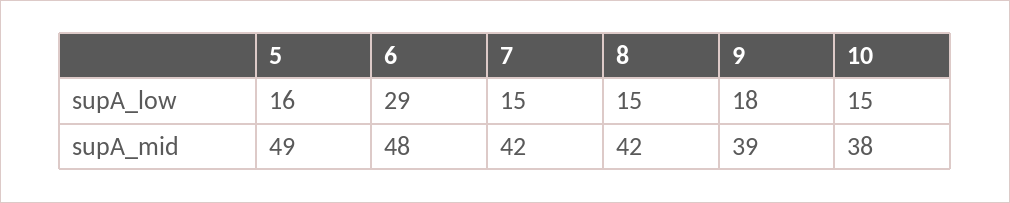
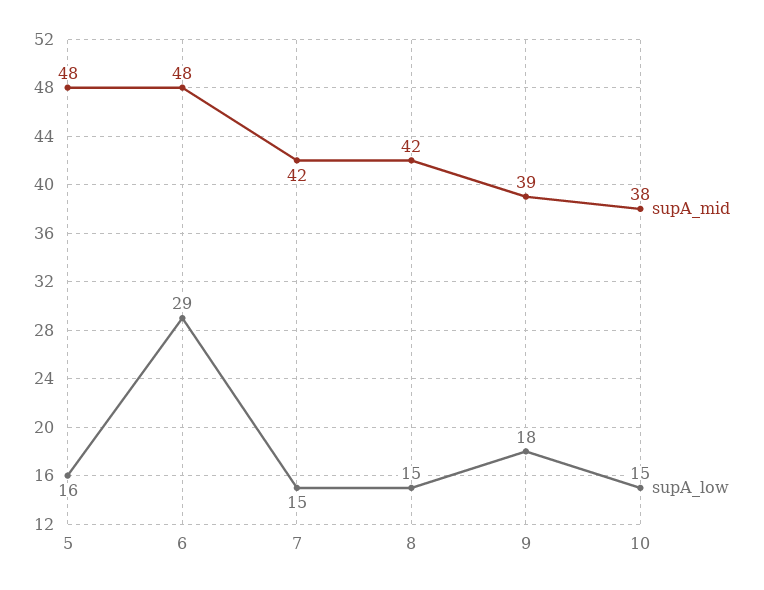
  {
    "supA_low": {
      "5": 16,
      "6": 29,
      "7": 15,
      "8": 15,
      "9": 18,
      "10": 15
    },
    "supA_mid": {
-     "5": 49,
+     "5": 48,
      "6": 48,
      "7": 42,
      "8": 42,
      "9": 39,
      "10": 38
    }
  }

